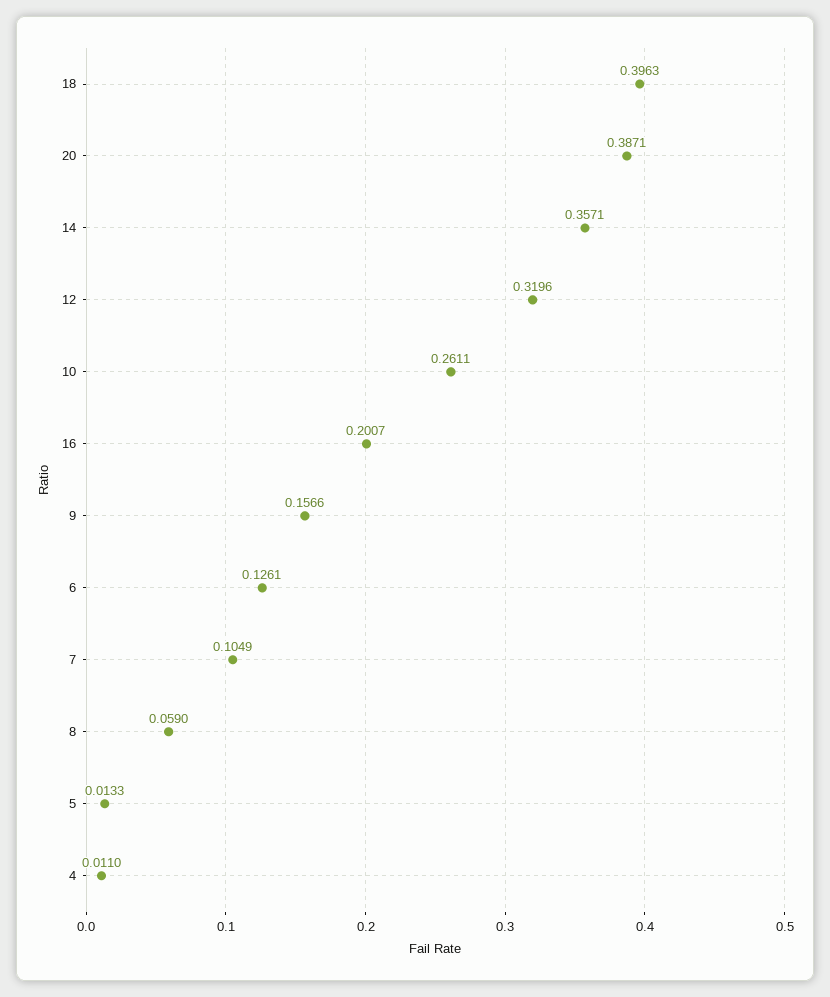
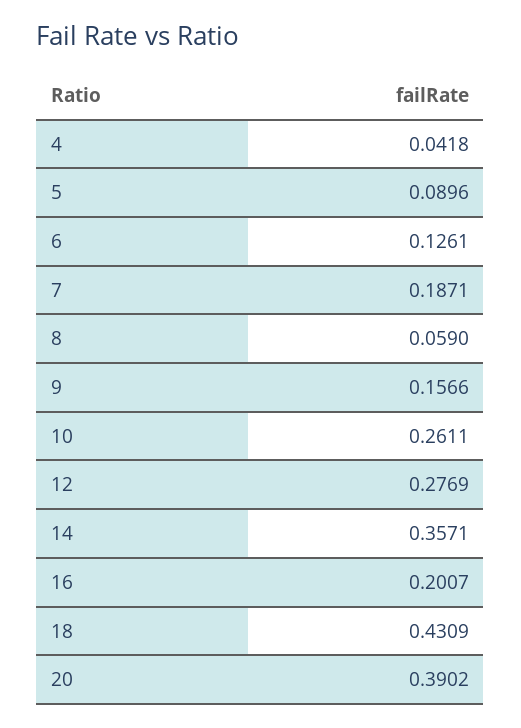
  {
-   "18": 0.3963,
+   "18": 0.4309,
-   "20": 0.3871,
+   "20": 0.3902,
    "14": 0.3571,
-   "12": 0.3196,
+   "12": 0.2769,
    "10": 0.2611,
    "16": 0.2007,
    "9": 0.1566,
    "6": 0.1261,
-   "7": 0.1049,
+   "7": 0.1871,
    "8": 0.059,
-   "5": 0.0133,
+   "5": 0.0896,
-   "4": 0.011
+   "4": 0.0418
  }

